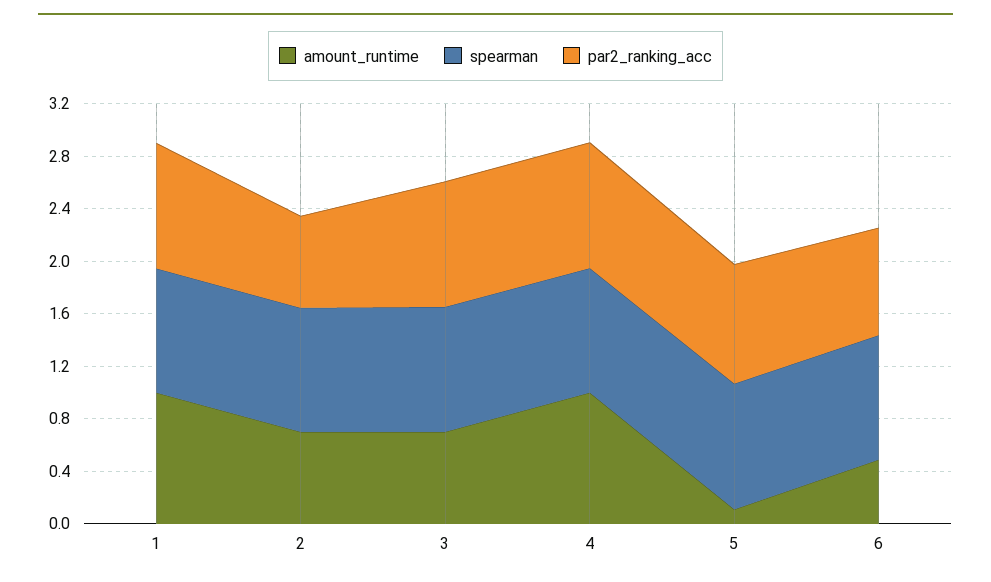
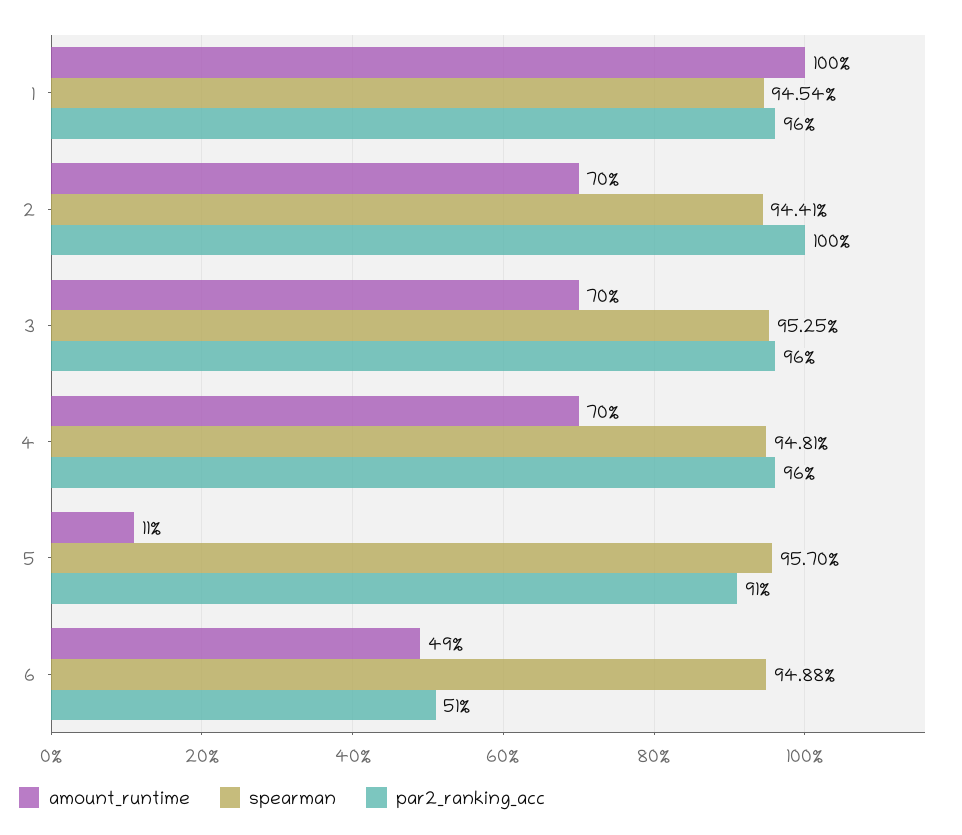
  {
    "amount_runtime": {
      "1": 1,
      "2": 0.7,
      "3": 0.7,
-     "4": 1,
+     "4": 0.7,
      "5": 0.11,
      "6": 0.49
    },
    "spearman": {
      "1": 0.9454,
      "2": 0.9441,
      "3": 0.9525,
      "4": 0.9481,
      "5": 0.957,
      "6": 0.9488
    },
    "par2_ranking_acc": {
      "1": 0.96,
-     "2": 0.7,
+     "2": 1,
      "3": 0.96,
      "4": 0.96,
      "5": 0.91,
-     "6": 0.8
+     "6": 0.51
    }
  }

